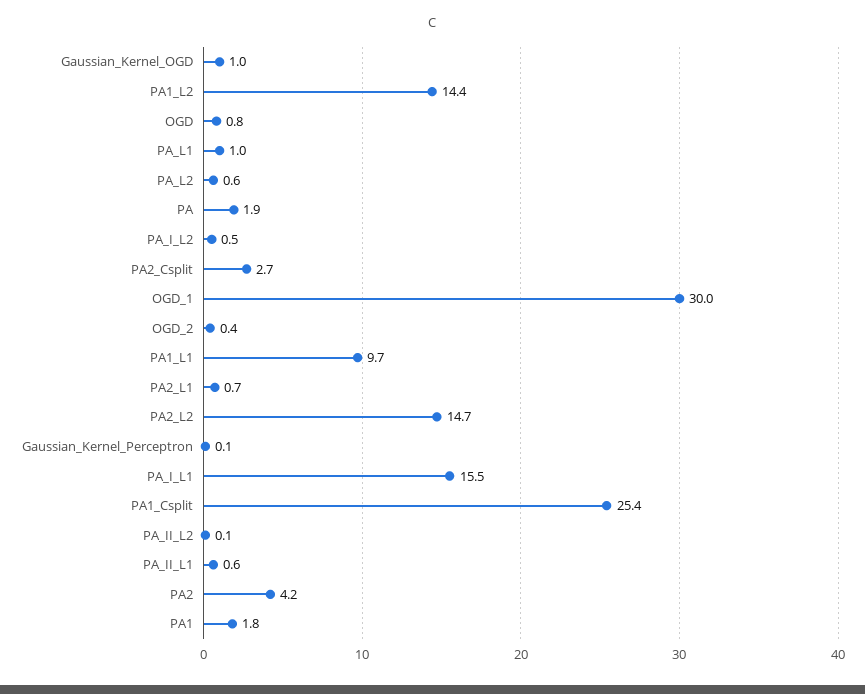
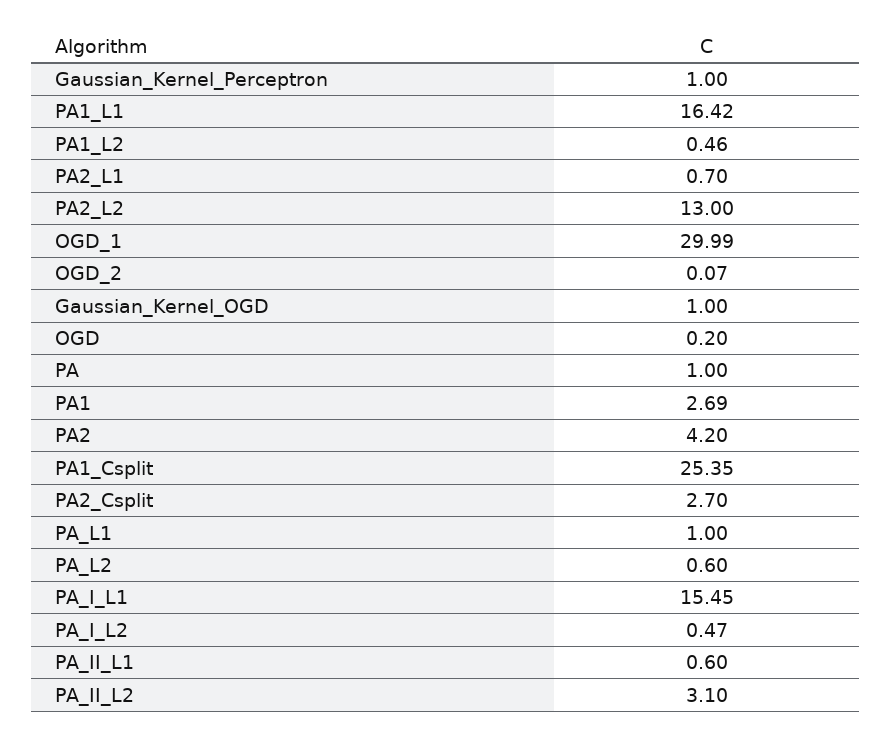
  {
    "Gaussian_Kernel_OGD": 1,
-   "PA1_L2": 14.4,
+   "PA1_L2": 0.46,
-   "OGD": 0.8,
+   "OGD": 0.2,
    "PA_L1": 1,
    "PA_L2": 0.6,
-   "PA": 1.9,
+   "PA": 1,
    "PA_I_L2": 0.47,
    "PA2_Csplit": 2.7,
    "OGD_1": 29.99,
-   "OGD_2": 0.4,
+   "OGD_2": 0.07,
-   "PA1_L1": 9.7,
+   "PA1_L1": 16.42,
    "PA2_L1": 0.7,
-   "PA2_L2": 14.7,
+   "PA2_L2": 13,
-   "Gaussian_Kernel_Perceptron": 0.1,
+   "Gaussian_Kernel_Perceptron": 1,
    "PA_I_L1": 15.45,
    "PA1_Csplit": 25.35,
-   "PA_II_L2": 0.1,
+   "PA_II_L2": 3.1,
    "PA_II_L1": 0.6,
    "PA2": 4.2,
-   "PA1": 1.8
+   "PA1": 2.69
  }

